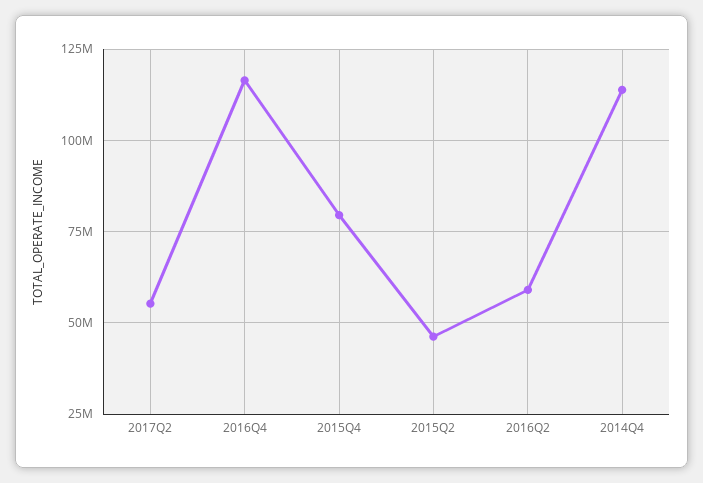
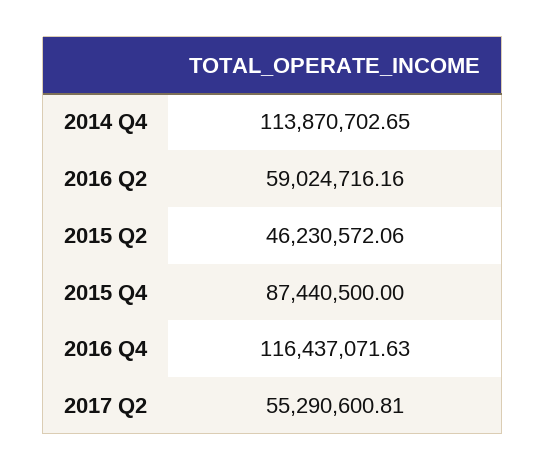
  {
    "2017Q2": 55290600.81,
    "2016Q4": 116437071.63,
-   "2015Q4": 80000000,
+   "2015Q4": 87440500,
    "2015Q2": 46230572.06,
    "2016Q2": 59024716.16,
    "2014Q4": 113870702.65
  }

